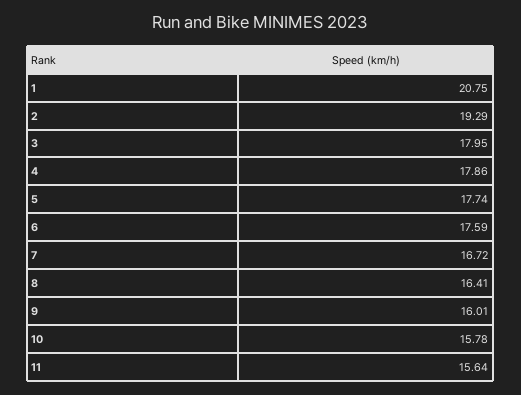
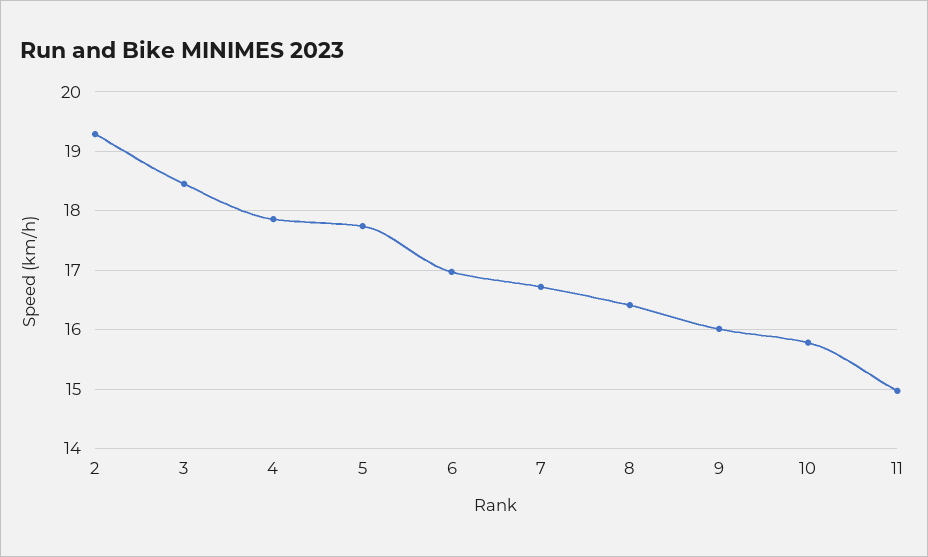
  {
-   "1": 20.75,
    "2": 19.29,
-   "3": 17.95,
+   "3": 18.4,
    "4": 17.86,
    "5": 17.74,
-   "6": 17.59,
+   "6": 17,
    "7": 16.72,
    "8": 16.41,
    "9": 16.01,
    "10": 15.78,
-   "11": 15.64
+   "11": 15
  }

